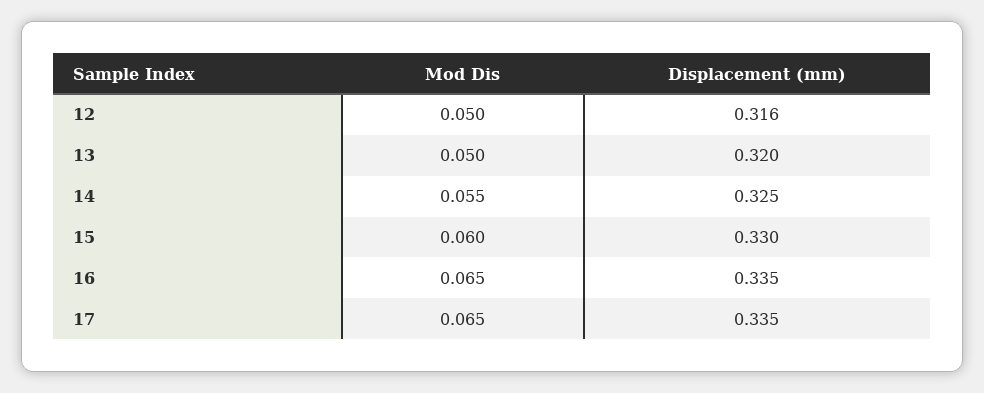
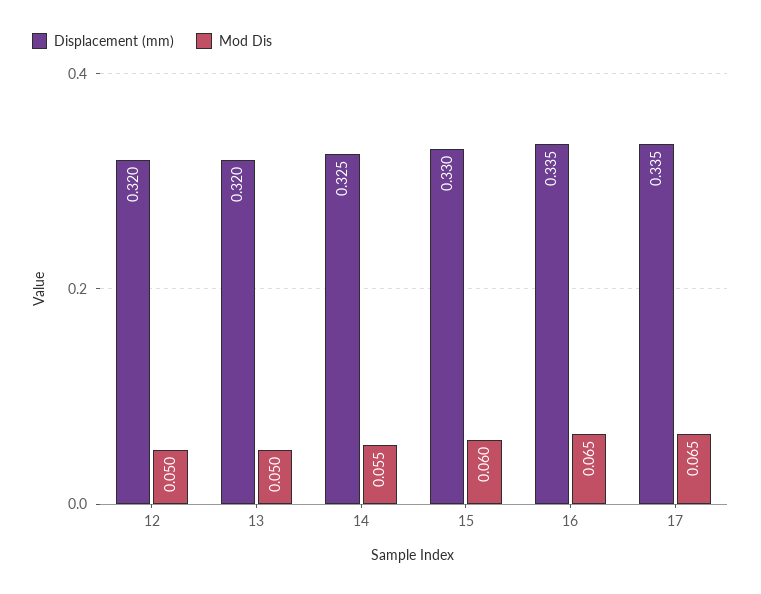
  {
    "Mod Dis": {
      "12": 0.05,
      "13": 0.05,
      "14": 0.055,
      "15": 0.06,
      "16": 0.065,
      "17": 0.065
    },
    "Displacement (mm)": {
-     "12": 0.316,
+     "12": 0.32,
      "13": 0.32,
      "14": 0.325,
      "15": 0.33,
      "16": 0.335,
      "17": 0.335
    }
  }

